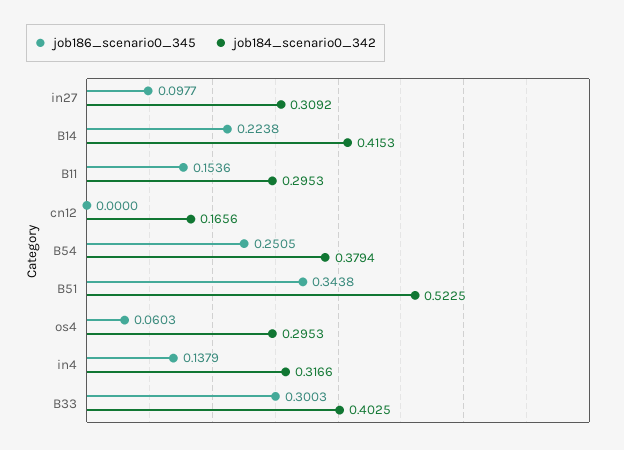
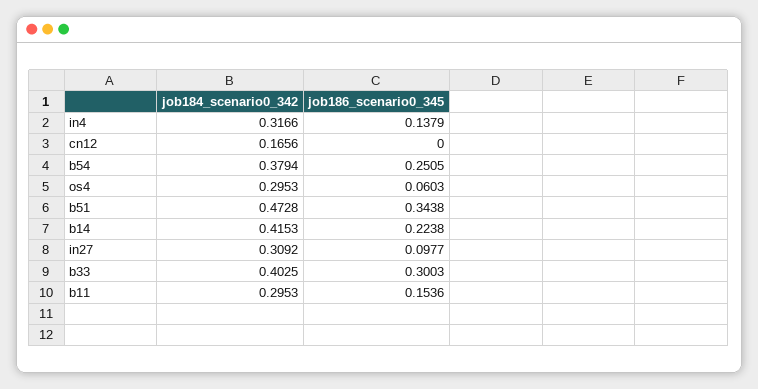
  {
    "job186_scenario0_345": {
      "in27": 0.0977,
      "B14": 0.2238,
      "B11": 0.1536,
      "cn12": 0,
      "B54": 0.2505,
      "B51": 0.3438,
      "os4": 0.0603,
      "in4": 0.1379,
      "B33": 0.3003
    },
    "job184_scenario0_342": {
      "in27": 0.3092,
      "B14": 0.4153,
      "B11": 0.2953,
      "cn12": 0.1656,
      "B54": 0.3794,
-     "B51": 0.5225,
+     "B51": 0.4728,
      "os4": 0.2953,
      "in4": 0.3166,
      "B33": 0.4025
    }
  }

